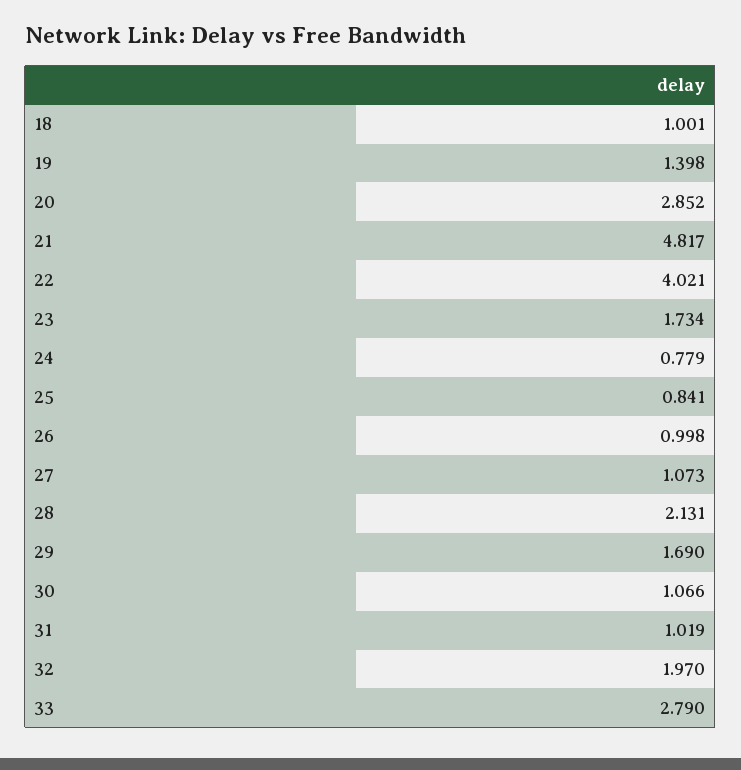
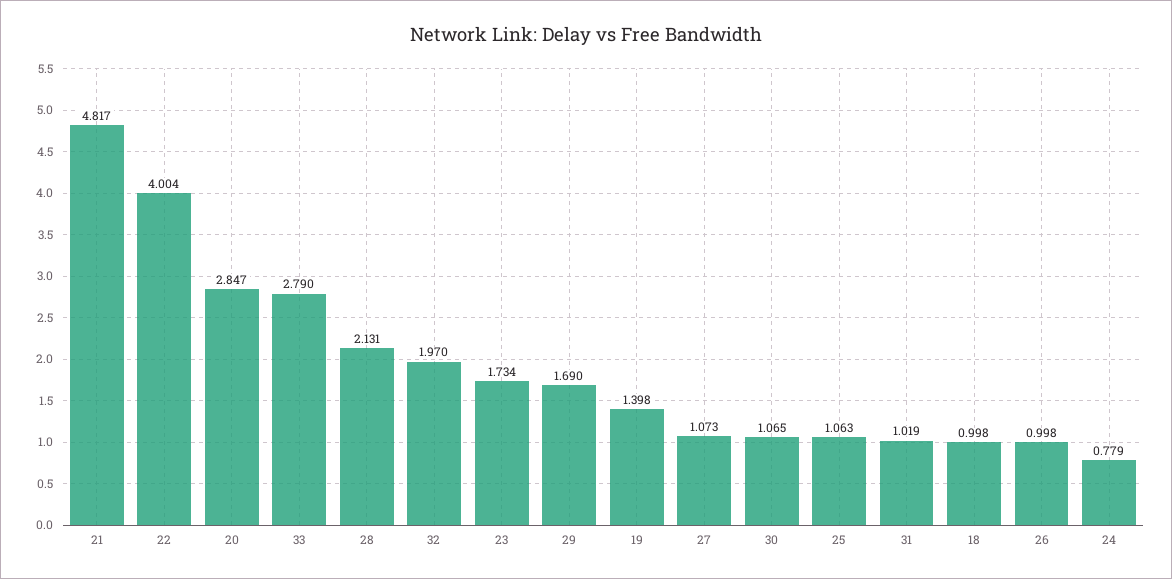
  {
-   "18": 1.001,
+   "18": 0.998,
    "19": 1.398,
-   "20": 2.852,
+   "20": 2.847,
    "21": 4.817,
-   "22": 4.021,
+   "22": 4.004,
    "23": 1.734,
    "24": 0.779,
-   "25": 0.841,
+   "25": 1.063,
    "26": 0.998,
    "27": 1.073,
    "28": 2.131,
    "29": 1.69,
-   "30": 1.066,
+   "30": 1.065,
    "31": 1.019,
    "32": 1.97,
    "33": 2.79
  }

